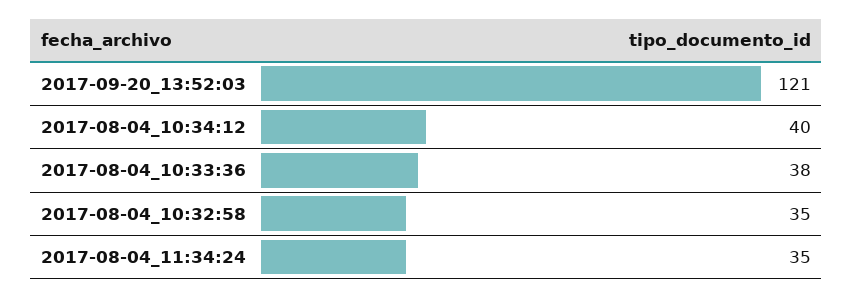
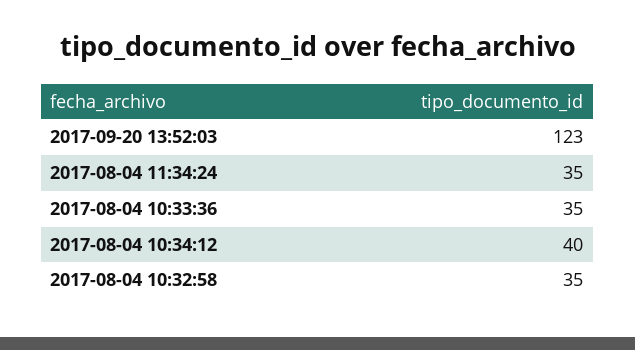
  {
-   "2017-09-20_13:52:03": 121,
+   "2017-09-20_13:52:03": 123,
    "2017-08-04_10:34:12": 40,
-   "2017-08-04_10:33:36": 38,
+   "2017-08-04_10:33:36": 35,
    "2017-08-04_10:32:58": 35,
    "2017-08-04_11:34:24": 35
  }

